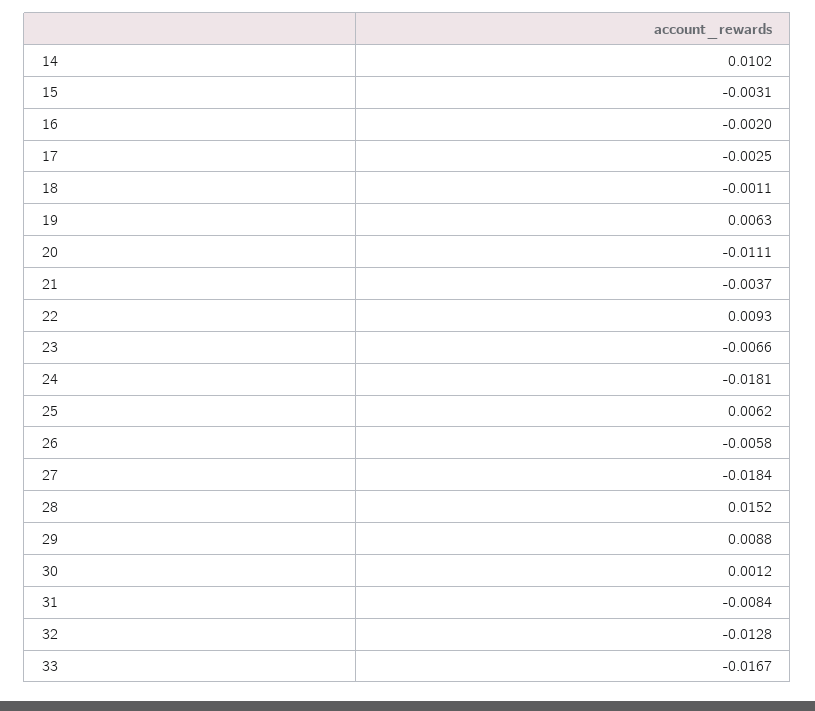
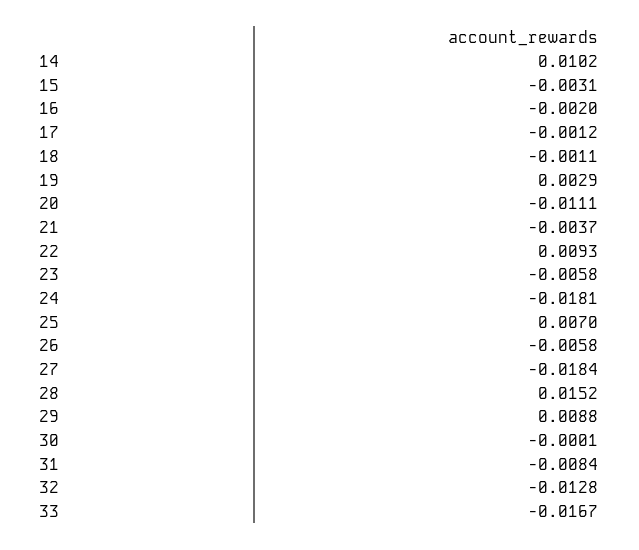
  {
    "14": 0.0102,
    "15": -0.0031,
    "16": -0.002,
-   "17": -0.0025,
+   "17": -0.0012,
    "18": -0.0011,
-   "19": 0.0063,
+   "19": 0.0029,
    "20": -0.0111,
    "21": -0.0037,
    "22": 0.0093,
-   "23": -0.0066,
+   "23": -0.0058,
    "24": -0.0181,
-   "25": 0.0062,
+   "25": 0.007,
    "26": -0.0058,
    "27": -0.0184,
    "28": 0.0152,
    "29": 0.0088,
-   "30": 0.0012,
+   "30": -0.0001,
    "31": -0.0084,
    "32": -0.0128,
    "33": -0.0167
  }

